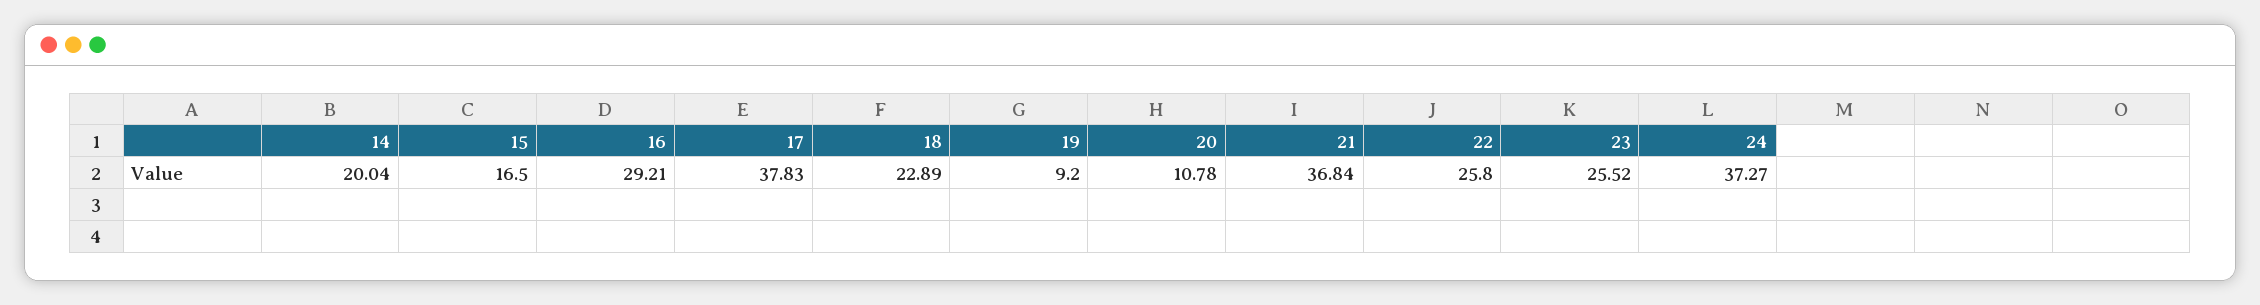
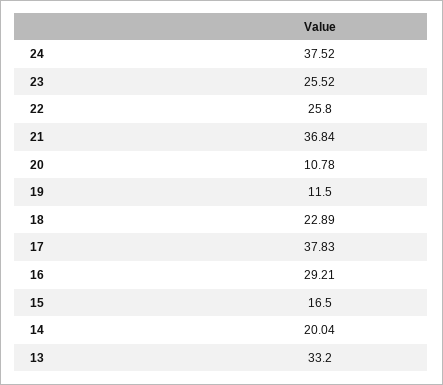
  {
    "14": 20.04,
    "15": 16.5,
    "16": 29.21,
    "17": 37.83,
    "18": 22.89,
-   "19": 9.2,
+   "19": 11.5,
    "20": 10.78,
    "21": 36.84,
    "22": 25.8,
    "23": 25.52,
-   "24": 37.27
+   "24": 37.52,
+   "13": 33.2
  }

